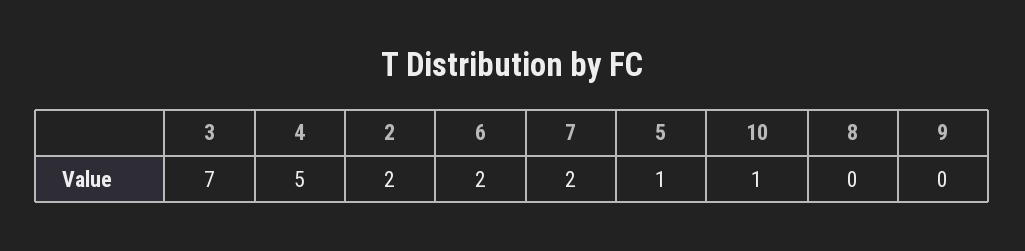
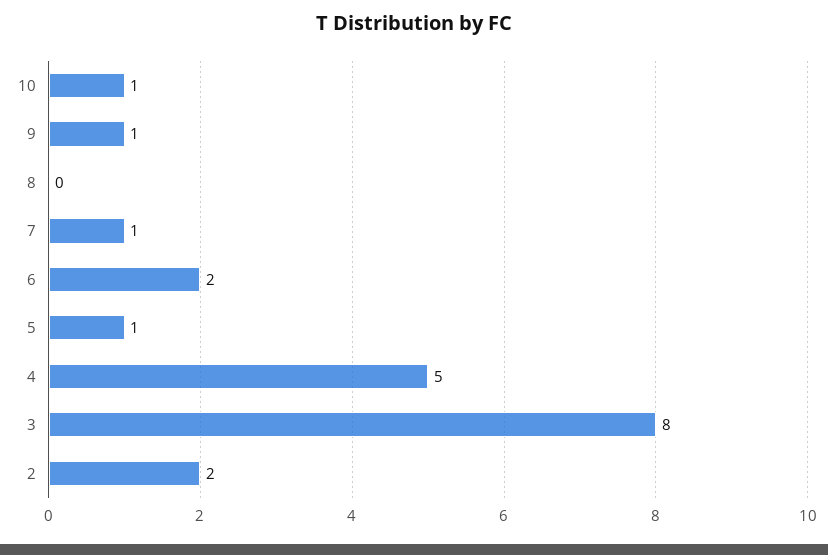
  {
-   "3": 7,
+   "3": 8,
    "4": 5,
    "2": 2,
    "6": 2,
-   "7": 2,
+   "7": 1,
    "5": 1,
    "10": 1,
    "8": 0,
-   "9": 0
+   "9": 1
  }

